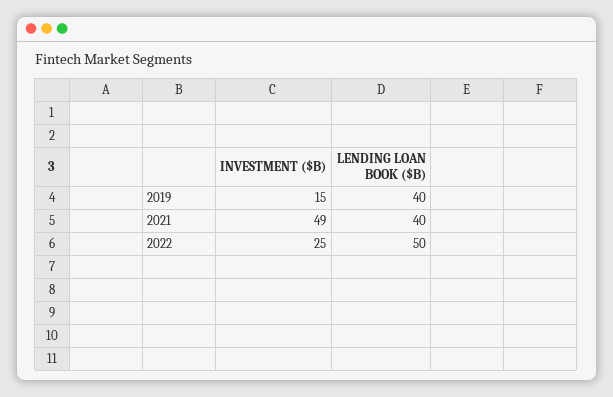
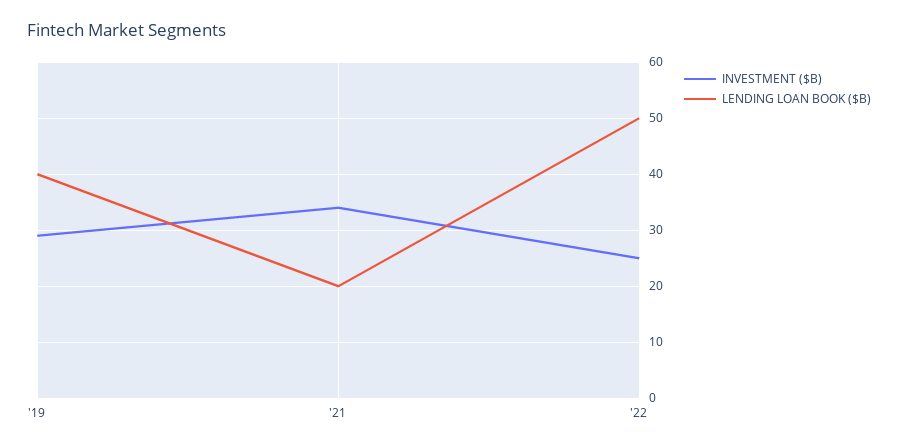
  {
    "INVESTMENT ($B)": {
-     "2019": 15,
+     "2019": 30,
-     "2021": 49,
+     "2021": 35,
      "2022": 25
    },
    "LENDING LOAN BOOK ($B)": {
      "2019": 40,
-     "2021": 40,
+     "2021": 20,
      "2022": 50
    }
  }

